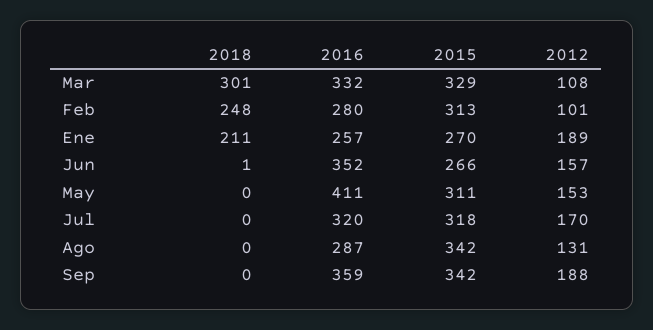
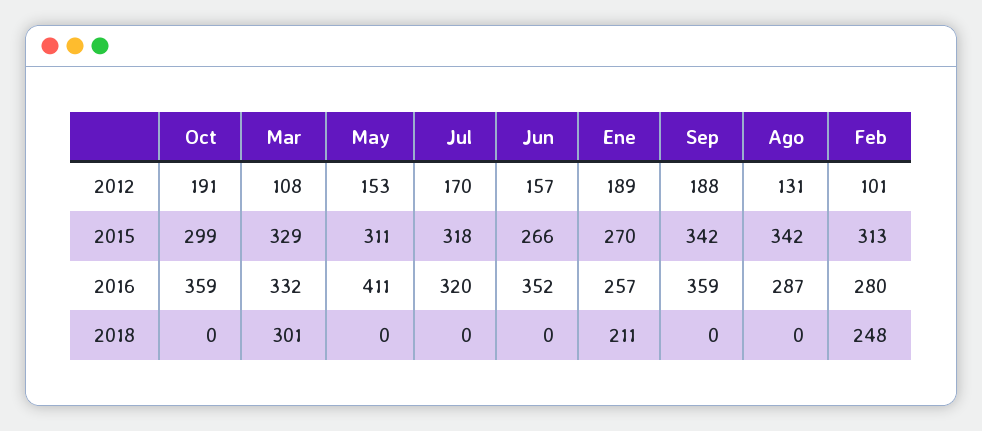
  {
    "2018": {
      "Mar": 301,
      "Feb": 248,
      "Ene": 211,
-     "Jun": 1,
+     "Jun": 0,
      "May": 0,
      "Jul": 0,
      "Ago": 0,
-     "Sep": 0
+     "Sep": 0,
+     "Oct": 0
    },
    "2016": {
      "Mar": 332,
      "Feb": 280,
      "Ene": 257,
      "Jun": 352,
      "May": 411,
      "Jul": 320,
      "Ago": 287,
-     "Sep": 359
+     "Sep": 359,
+     "Oct": 359
    },
    "2015": {
      "Mar": 329,
      "Feb": 313,
      "Ene": 270,
      "Jun": 266,
      "May": 311,
      "Jul": 318,
      "Ago": 342,
-     "Sep": 342
+     "Sep": 342,
+     "Oct": 299
    },
    "2012": {
      "Mar": 108,
      "Feb": 101,
      "Ene": 189,
      "Jun": 157,
      "May": 153,
      "Jul": 170,
      "Ago": 131,
-     "Sep": 188
+     "Sep": 188,
+     "Oct": 191
    }
  }

